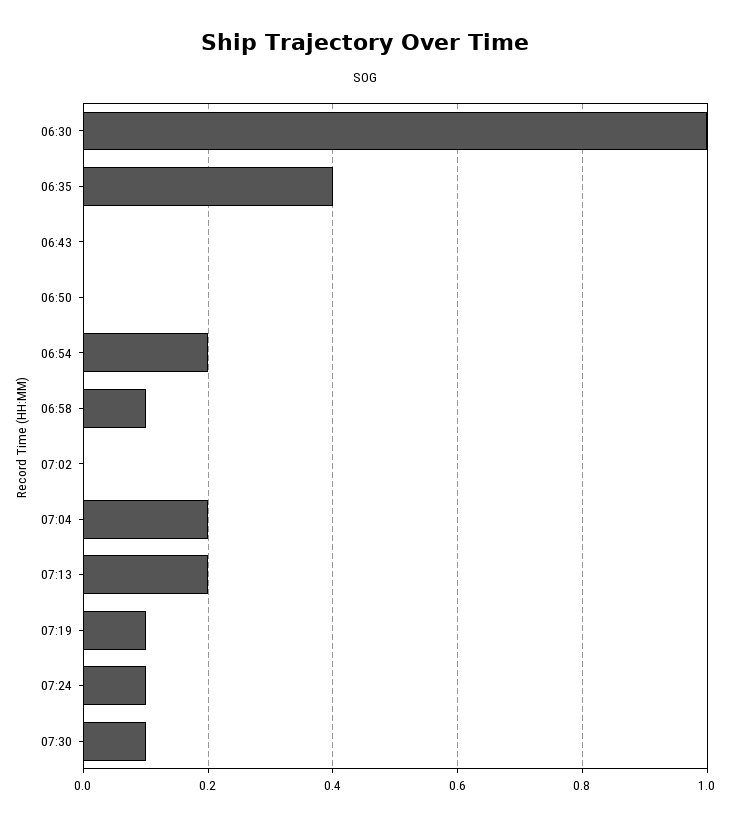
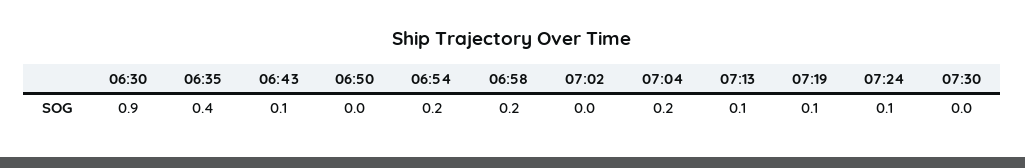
  {
-   "06:30": 1,
+   "06:30": 0.9,
    "06:35": 0.4,
-   "06:43": 0,
+   "06:43": 0.1,
    "06:50": 0,
    "06:54": 0.2,
-   "06:58": 0.1,
+   "06:58": 0.2,
    "07:02": 0,
    "07:04": 0.2,
-   "07:13": 0.2,
+   "07:13": 0.1,
    "07:19": 0.1,
    "07:24": 0.1,
-   "07:30": 0.1
+   "07:30": 0
  }

